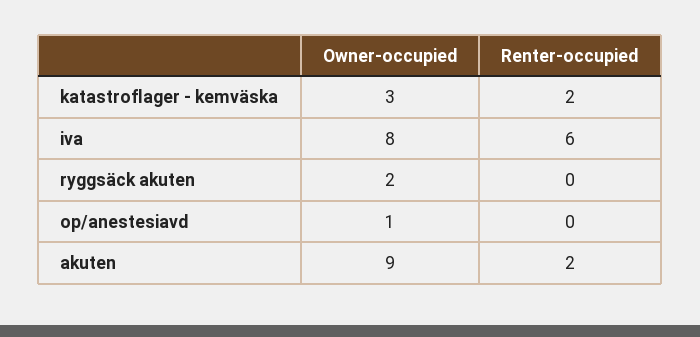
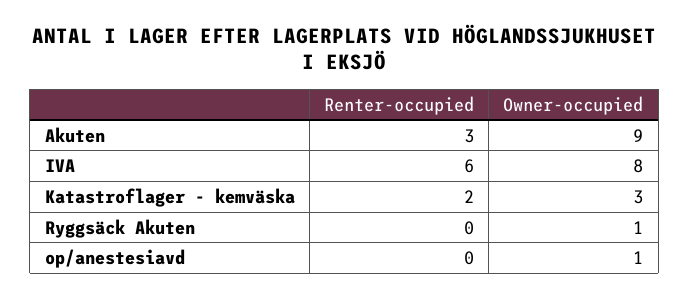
  {
    "Owner-occupied": {
      "katastroflager - kemväska": 3,
      "iva": 8,
-     "ryggsäck akuten": 2,
+     "ryggsäck akuten": 1,
      "op/anestesiavd": 1,
      "akuten": 9
    },
    "Renter-occupied": {
      "katastroflager - kemväska": 2,
      "iva": 6,
      "ryggsäck akuten": 0,
      "op/anestesiavd": 0,
-     "akuten": 2
+     "akuten": 3
    }
  }

